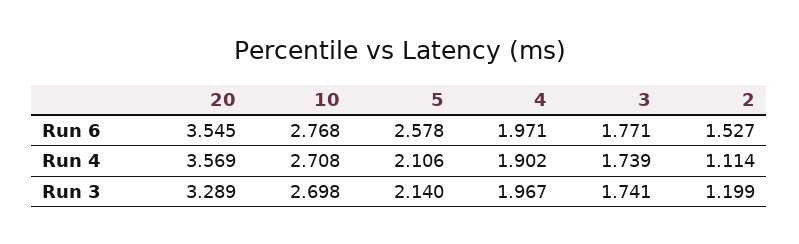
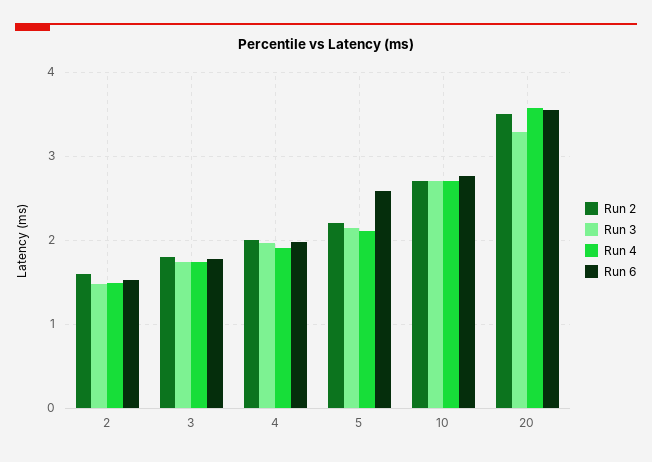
  {
    "Run 6": {
      "20": 3.545,
      "10": 2.768,
      "5": 2.578,
      "4": 1.971,
      "3": 1.771,
      "2": 1.527
    },
    "Run 4": {
      "20": 3.569,
      "10": 2.708,
      "5": 2.106,
      "4": 1.902,
      "3": 1.739,
-     "2": 1.114
+     "2": 1.5
    },
    "Run 3": {
      "20": 3.289,
      "10": 2.698,
      "5": 2.14,
      "4": 1.967,
      "3": 1.741,
-     "2": 1.199
+     "2": 1.5
-   }
+   },
+   "Run 2": {
+     "2": 1.6,
+     "3": 1.8,
+     "4": 2,
+     "5": 2.2,
+     "10": 2.7,
+     "20": 3.5
+   }
  }

